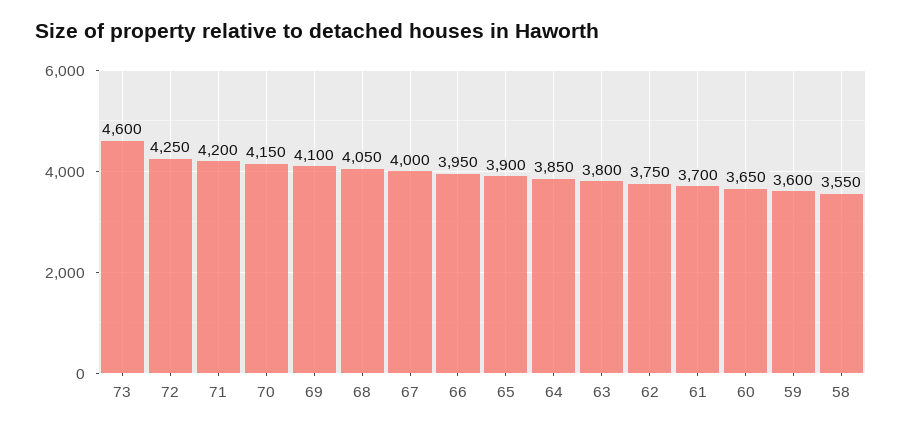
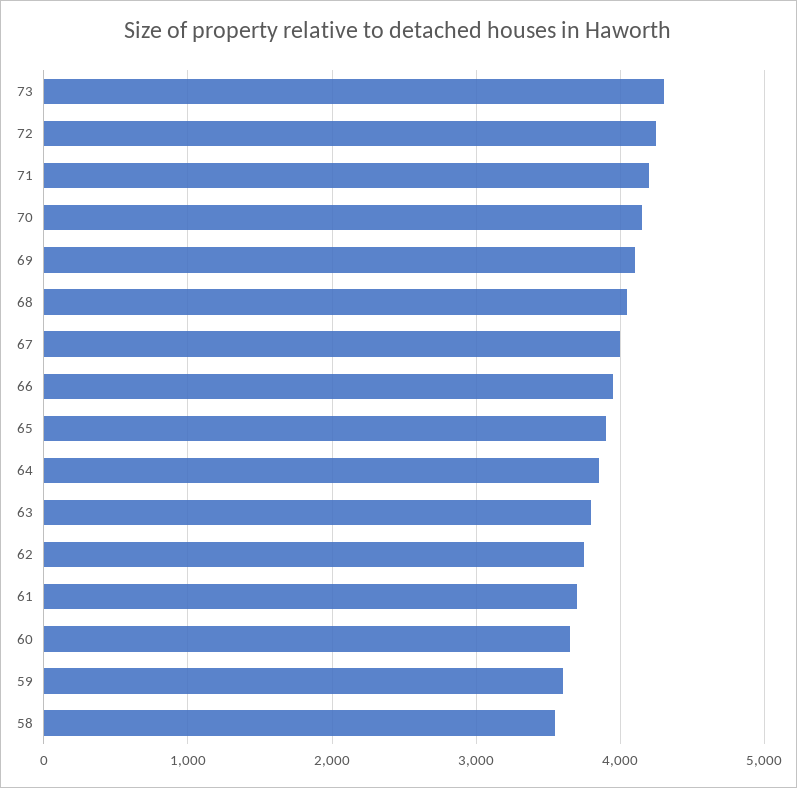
  {
-   "73": 4600,
+   "73": 4300,
    "72": 4250,
    "71": 4200,
    "70": 4150,
    "69": 4100,
    "68": 4050,
    "67": 4000,
    "66": 3950,
    "65": 3900,
    "64": 3850,
    "63": 3800,
    "62": 3750,
    "61": 3700,
    "60": 3650,
    "59": 3600,
    "58": 3550
  }

